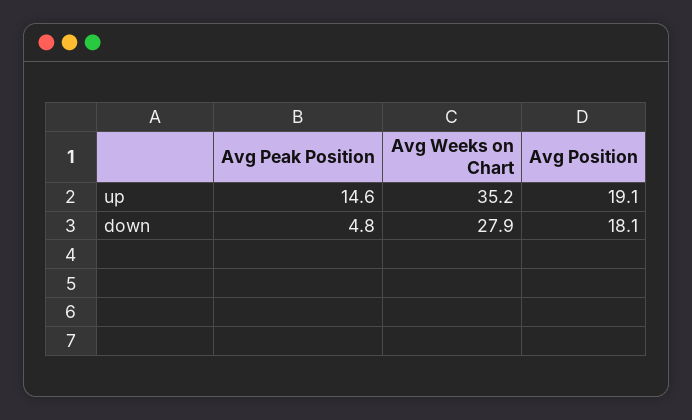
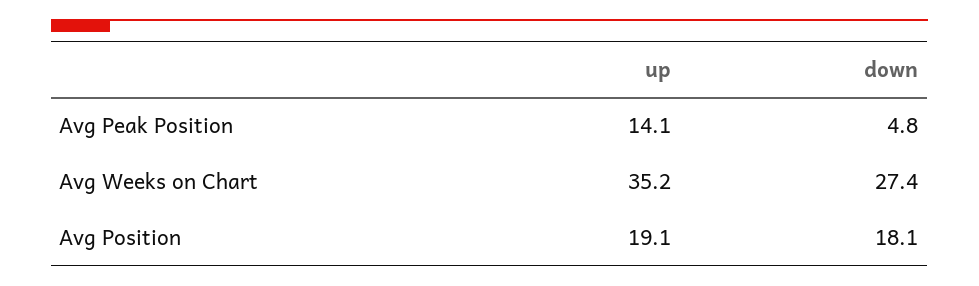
  {
    "Avg Peak Position": {
-     "up": 14.6,
+     "up": 14.1,
      "down": 4.8
    },
    "Avg Weeks on Chart": {
      "up": 35.2,
-     "down": 27.9
+     "down": 27.4
    },
    "Avg Position": {
      "up": 19.1,
      "down": 18.1
    }
  }

